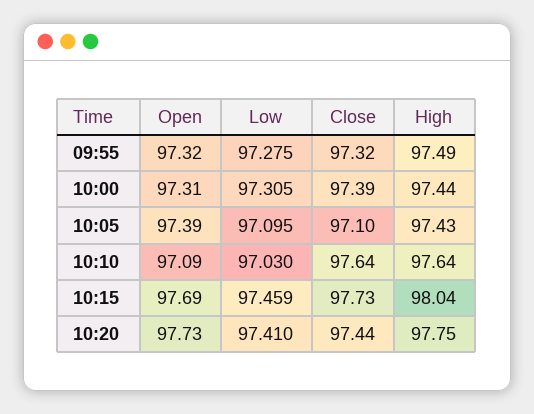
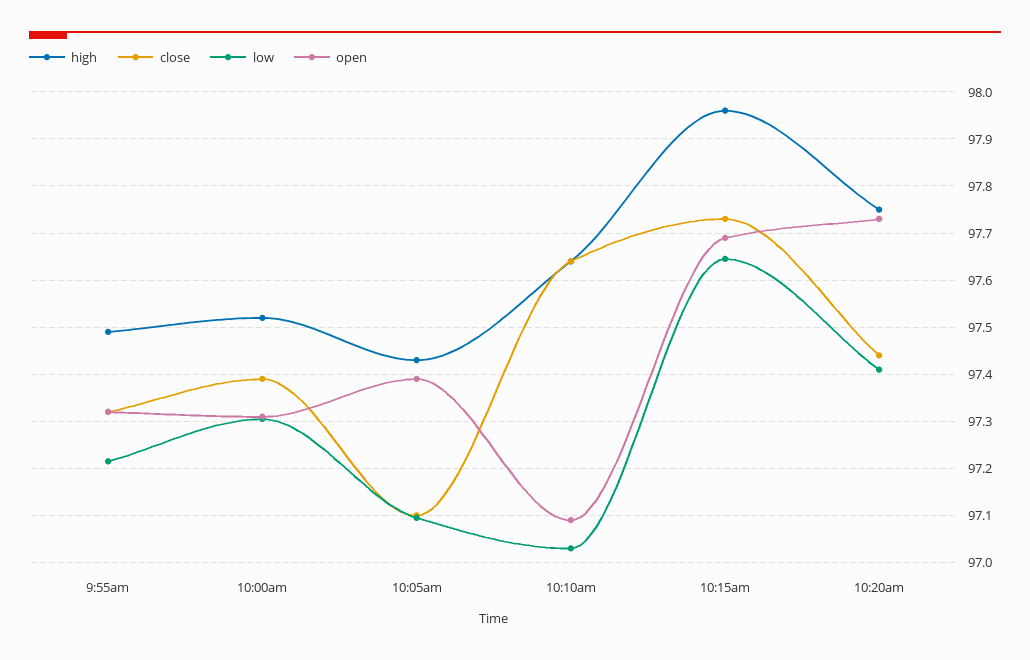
  {
    "Open": {
      "09:55": 97.32,
      "10:00": 97.31,
      "10:05": 97.39,
      "10:10": 97.09,
      "10:15": 97.69,
      "10:20": 97.73
    },
    "Low": {
-     "09:55": 97.275,
+     "09:55": 97.22,
      "10:00": 97.305,
      "10:05": 97.095,
      "10:10": 97.03,
-     "10:15": 97.459,
+     "10:15": 97.64,
      "10:20": 97.41
    },
    "Close": {
      "09:55": 97.32,
      "10:00": 97.39,
      "10:05": 97.1,
      "10:10": 97.64,
      "10:15": 97.73,
      "10:20": 97.44
    },
    "High": {
      "09:55": 97.49,
-     "10:00": 97.44,
+     "10:00": 97.52,
      "10:05": 97.43,
      "10:10": 97.64,
-     "10:15": 98.04,
+     "10:15": 97.96,
      "10:20": 97.75
    }
  }

